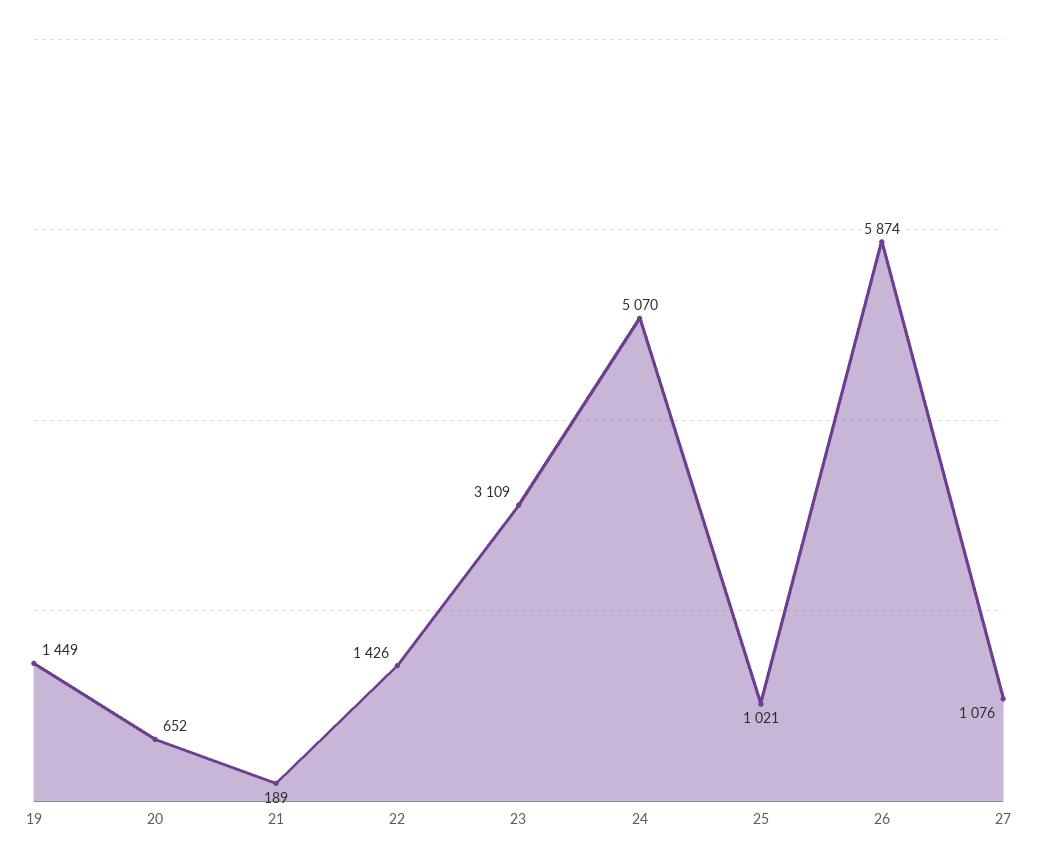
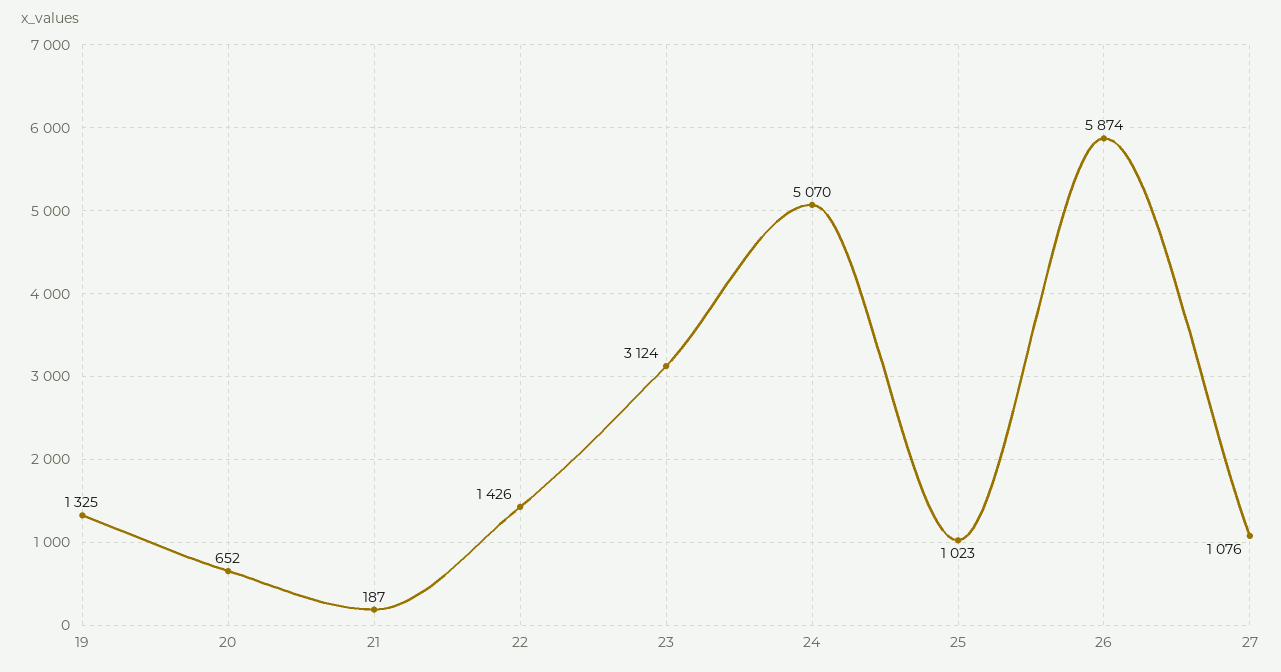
  {
-   "19": 1449,
+   "19": 1325,
    "20": 652,
-   "21": 189,
+   "21": 187,
    "22": 1426,
-   "23": 3109,
+   "23": 3124,
    "24": 5070,
-   "25": 1021,
+   "25": 1023,
    "26": 5874,
    "27": 1076
  }

